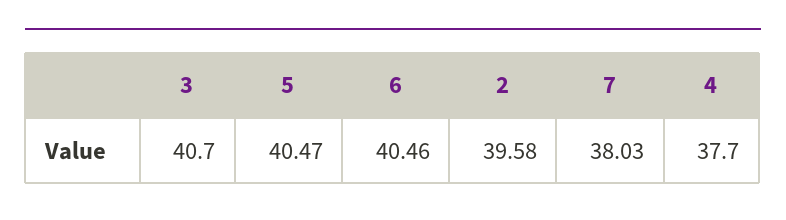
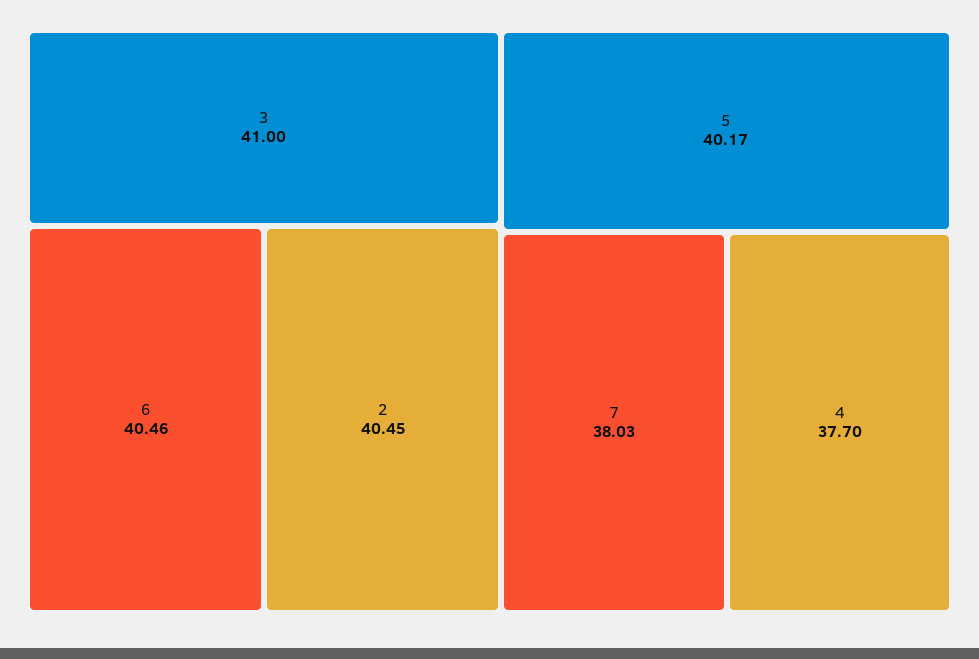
  {
-   "3": 40.7,
+   "3": 41,
-   "5": 40.47,
+   "5": 40.17,
    "6": 40.46,
-   "2": 39.58,
+   "2": 40.45,
    "7": 38.03,
    "4": 37.7
  }

